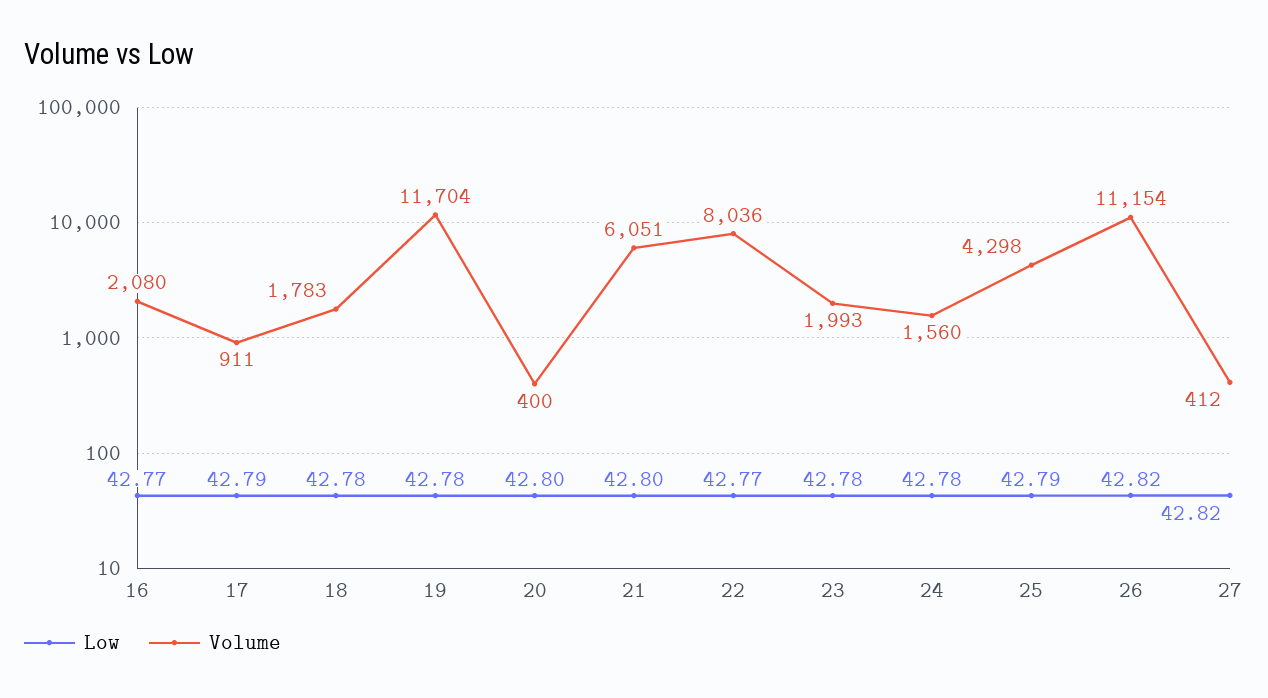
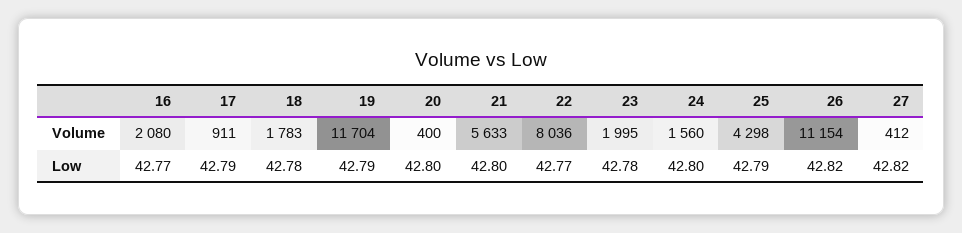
  {
    "Low": {
      "16": 42.77,
      "17": 42.79,
      "18": 42.78,
-     "19": 42.78,
+     "19": 42.79,
      "20": 42.8,
      "21": 42.8,
      "22": 42.77,
      "23": 42.78,
-     "24": 42.78,
+     "24": 42.8,
      "25": 42.79,
      "26": 42.82,
      "27": 42.82
    },
    "Volume": {
      "16": 2080,
      "17": 911,
      "18": 1783,
      "19": 11704,
      "20": 400,
-     "21": 6051,
+     "21": 5633,
      "22": 8036,
-     "23": 1993,
+     "23": 1995,
      "24": 1560,
      "25": 4298,
      "26": 11154,
      "27": 412
    }
  }

